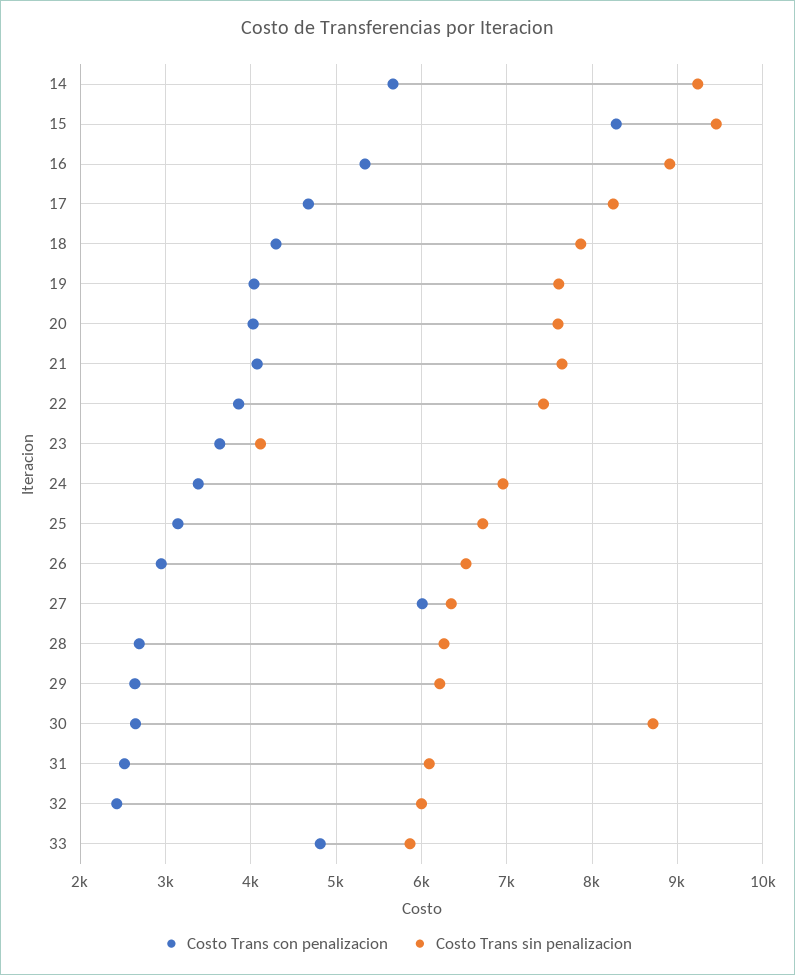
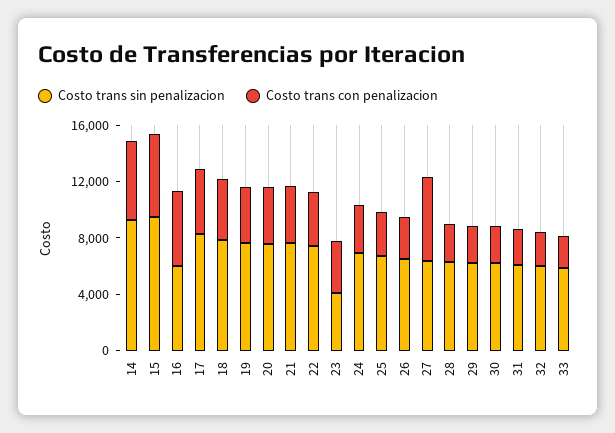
  {
    "Costo Trans con penalizacion": {
      "14": 5700,
-     "15": 8300,
+     "15": 6000,
      "16": 5300,
      "17": 4700,
      "18": 4300,
      "19": 4000,
      "20": 4000,
      "21": 4100,
      "22": 3900,
      "23": 3600,
      "24": 3400,
      "25": 3100,
      "26": 2900,
      "27": 6000,
      "28": 2700,
      "29": 2600,
      "30": 2600,
      "31": 2500,
      "32": 2400,
-     "33": 4800
+     "33": 2000
    },
    "Costo Trans sin penalizacion": {
      "14": 9200,
      "15": 9500,
-     "16": 8900,
+     "16": 6000,
      "17": 8200,
      "18": 7900,
      "19": 7600,
      "20": 7600,
      "21": 7600,
      "22": 7400,
      "23": 4100,
      "24": 7000,
      "25": 6700,
      "26": 6500,
      "27": 6300,
      "28": 6300,
      "29": 6200,
-     "30": 8700,
+     "30": 6000,
      "31": 6100,
      "32": 6000,
      "33": 5900
    }
  }

